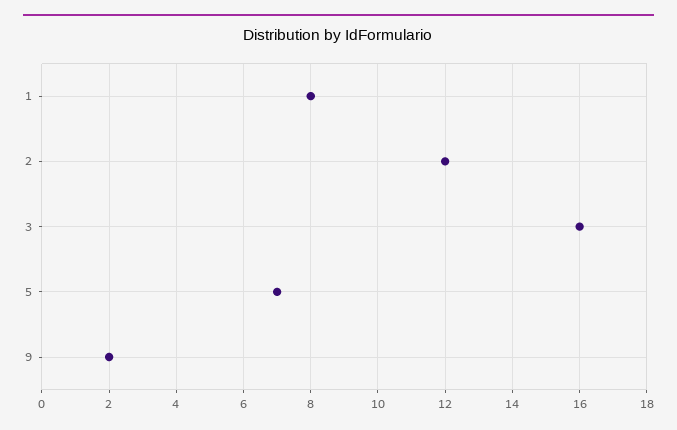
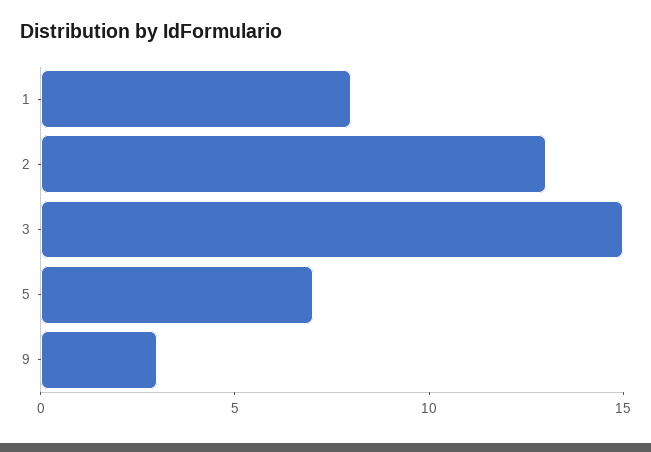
  {
    "1": 8,
-   "2": 12,
+   "2": 13,
-   "3": 16,
+   "3": 15,
    "5": 7,
-   "9": 2
+   "9": 3
  }

